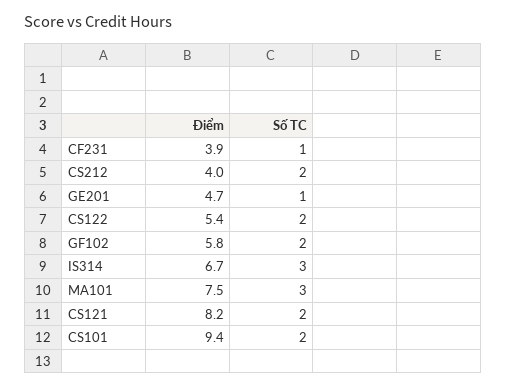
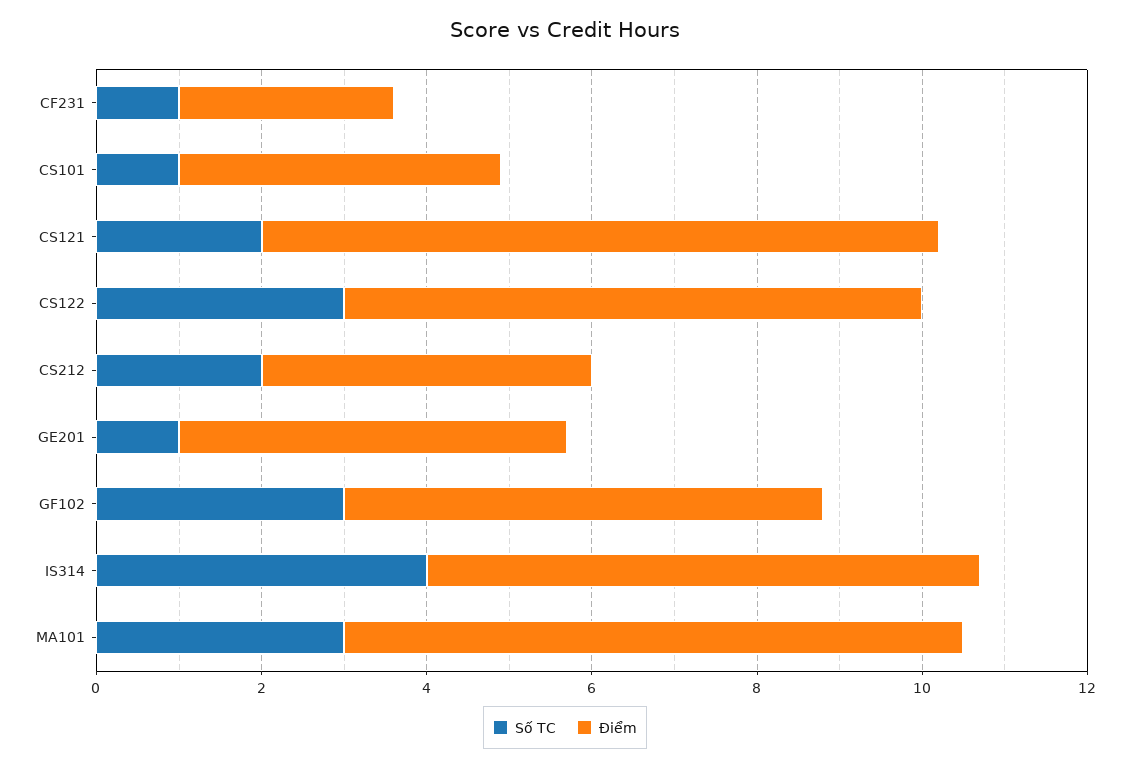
  {
    "Điểm": {
-     "CF231": 3.9,
+     "CF231": 2.5,
      "CS212": 4,
      "GE201": 4.7,
-     "CS122": 5.4,
+     "CS122": 7,
      "GF102": 5.8,
      "IS314": 6.7,
      "MA101": 7.5,
      "CS121": 8.2,
-     "CS101": 9.4
+     "CS101": 4
    },
    "Số TC": {
      "CF231": 1,
      "CS212": 2,
      "GE201": 1,
-     "CS122": 2,
+     "CS122": 3,
-     "GF102": 2,
+     "GF102": 3,
-     "IS314": 3,
+     "IS314": 4,
      "MA101": 3,
      "CS121": 2,
-     "CS101": 2
+     "CS101": 1
    }
  }

